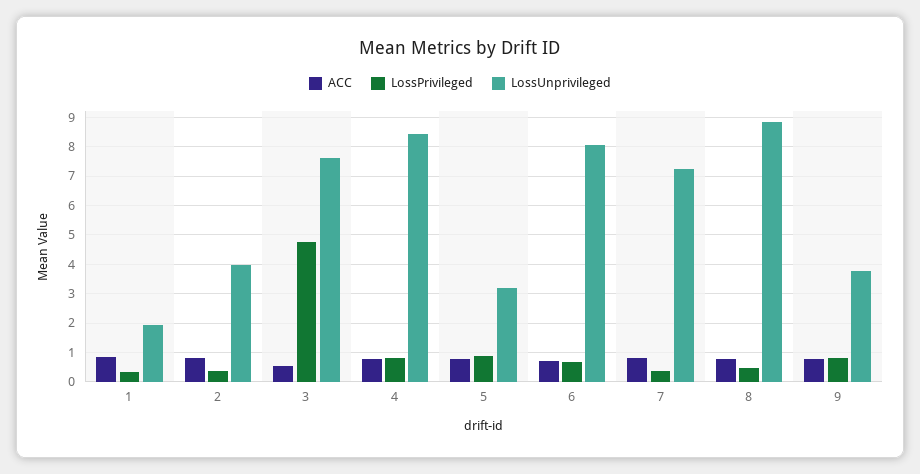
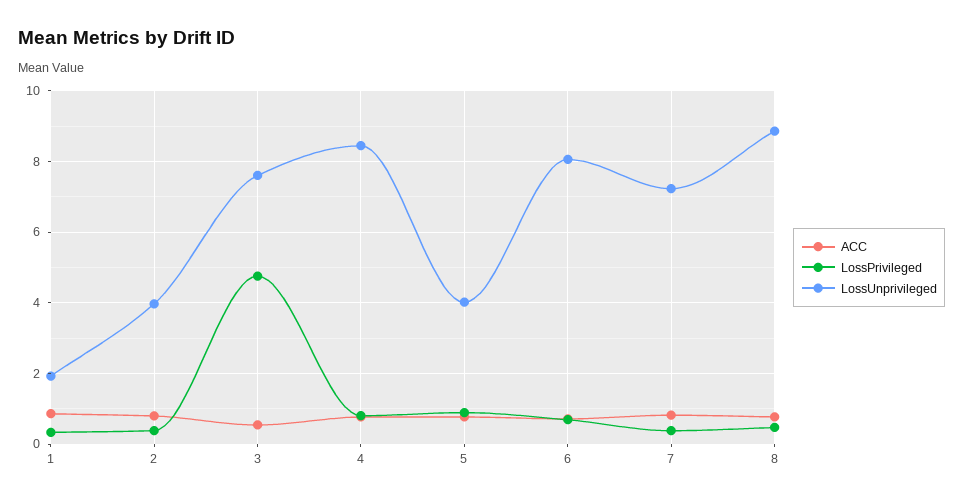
  {
    "ACC": {
      "1": 0.8,
      "2": 0.8,
      "3": 0.6,
      "4": 0.8,
      "5": 0.8,
      "6": 0.8,
      "7": 0.8,
-     "8": 0.8,
+     "8": 0.8
-     "9": 0.75
    },
    "LossPrivileged": {
      "1": 0.4,
      "2": 0.4,
      "3": 4.8,
      "4": 0.8,
      "5": 0.8,
      "6": 0.6,
      "7": 0.4,
-     "8": 0.4,
+     "8": 0.4
-     "9": 0.75
    },
    "LossUnprivileged": {
      "1": 2,
      "2": 4,
      "3": 7.6,
      "4": 8.4,
-     "5": 3.25,
+     "5": 4,
      "6": 8,
      "7": 7.2,
-     "8": 8.8,
+     "8": 8.8
-     "9": 3.75
    }
  }

